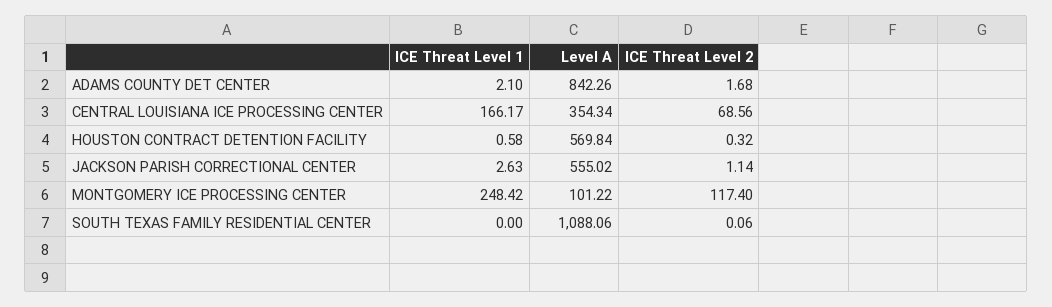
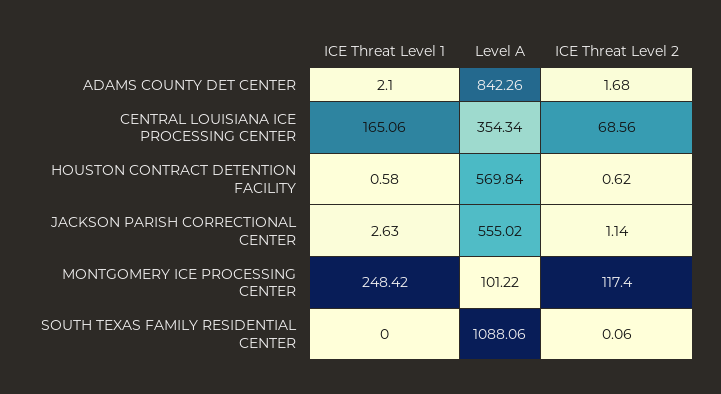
  {
    "ICE Threat Level 1": {
      "ADAMS COUNTY DET CENTER": 2.1,
-     "CENTRAL LOUISIANA ICE PROCESSING CENTER": 166.17,
+     "CENTRAL LOUISIANA ICE PROCESSING CENTER": 165.06,
      "HOUSTON CONTRACT DETENTION FACILITY": 0.58,
      "JACKSON PARISH CORRECTIONAL CENTER": 2.63,
      "MONTGOMERY ICE PROCESSING CENTER": 248.42,
      "SOUTH TEXAS FAMILY RESIDENTIAL CENTER": 0
    },
    "Level A": {
      "ADAMS COUNTY DET CENTER": 842.26,
      "CENTRAL LOUISIANA ICE PROCESSING CENTER": 354.34,
      "HOUSTON CONTRACT DETENTION FACILITY": 569.84,
      "JACKSON PARISH CORRECTIONAL CENTER": 555.02,
      "MONTGOMERY ICE PROCESSING CENTER": 101.22,
      "SOUTH TEXAS FAMILY RESIDENTIAL CENTER": 1088.06
    },
    "ICE Threat Level 2": {
      "ADAMS COUNTY DET CENTER": 1.68,
      "CENTRAL LOUISIANA ICE PROCESSING CENTER": 68.56,
-     "HOUSTON CONTRACT DETENTION FACILITY": 0.32,
+     "HOUSTON CONTRACT DETENTION FACILITY": 0.62,
      "JACKSON PARISH CORRECTIONAL CENTER": 1.14,
      "MONTGOMERY ICE PROCESSING CENTER": 117.4,
      "SOUTH TEXAS FAMILY RESIDENTIAL CENTER": 0.06
    }
  }

